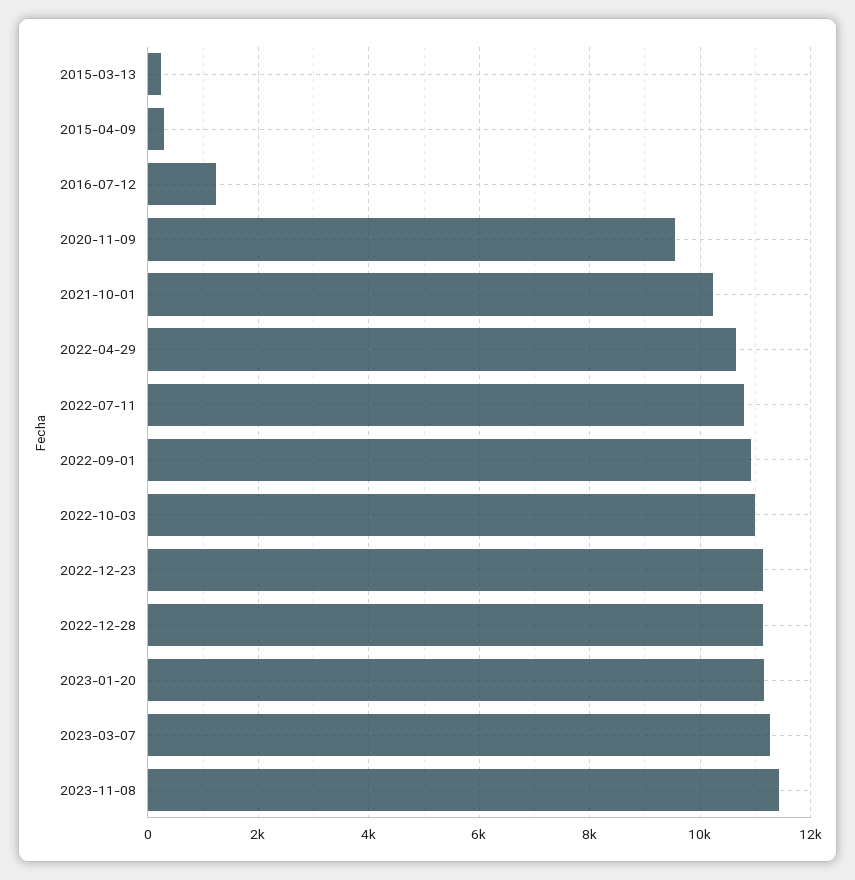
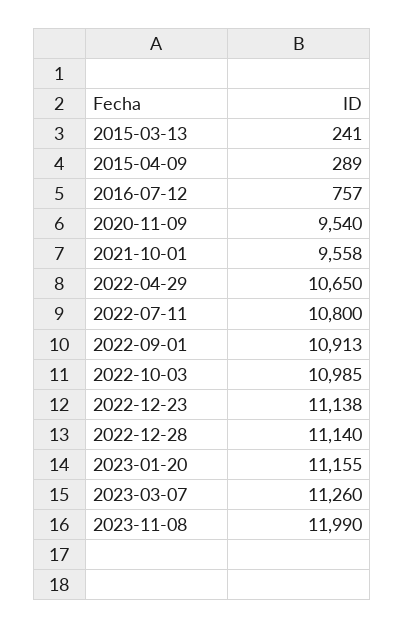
  {
    "2015-03-13": 241,
    "2015-04-09": 289,
-   "2016-07-12": 1200,
+   "2016-07-12": 757,
    "2020-11-09": 9540,
-   "2021-10-01": 10200,
+   "2021-10-01": 9558,
    "2022-04-29": 10650,
    "2022-07-11": 10800,
    "2022-09-01": 10913,
    "2022-10-03": 10985,
    "2022-12-23": 11138,
    "2022-12-28": 11140,
    "2023-01-20": 11155,
    "2023-03-07": 11260,
-   "2023-11-08": 11400
+   "2023-11-08": 11990
  }

